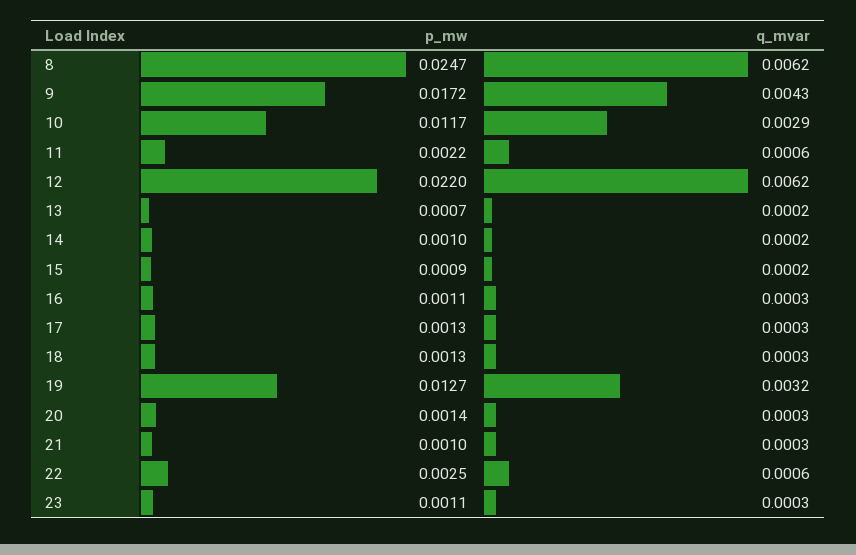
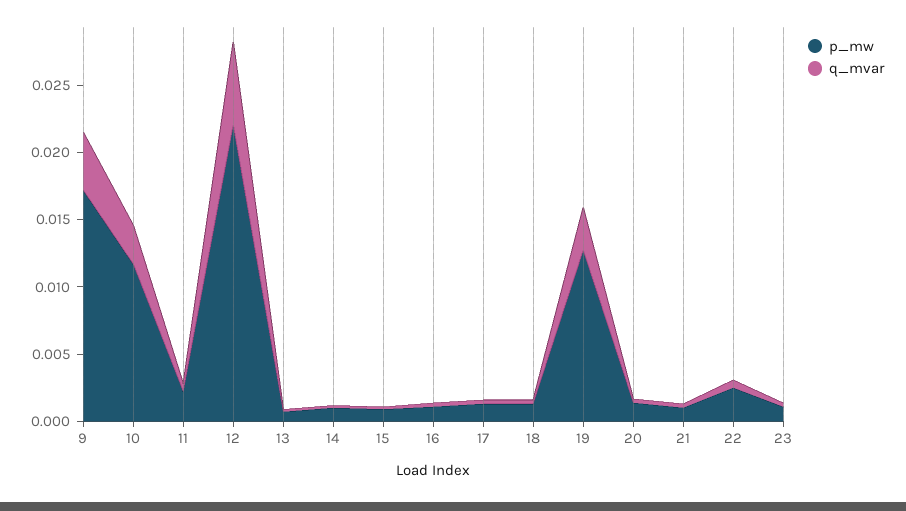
  {
    "p_mw": {
-     "8": 0.0247,
      "9": 0.0172,
      "10": 0.0117,
      "11": 0.0022,
      "12": 0.022,
      "13": 0.0007,
      "14": 0.001,
      "15": 0.0009,
      "16": 0.0011,
      "17": 0.0013,
      "18": 0.0013,
      "19": 0.0127,
      "20": 0.0014,
      "21": 0.001,
      "22": 0.0025,
      "23": 0.0011
    },
    "q_mvar": {
-     "8": 0.0062,
      "9": 0.0043,
      "10": 0.0029,
      "11": 0.0006,
      "12": 0.0062,
      "13": 0.0002,
      "14": 0.0002,
      "15": 0.0002,
      "16": 0.0003,
      "17": 0.0003,
      "18": 0.0003,
      "19": 0.0032,
      "20": 0.0003,
      "21": 0.0003,
      "22": 0.0006,
      "23": 0.0003
    }
  }

